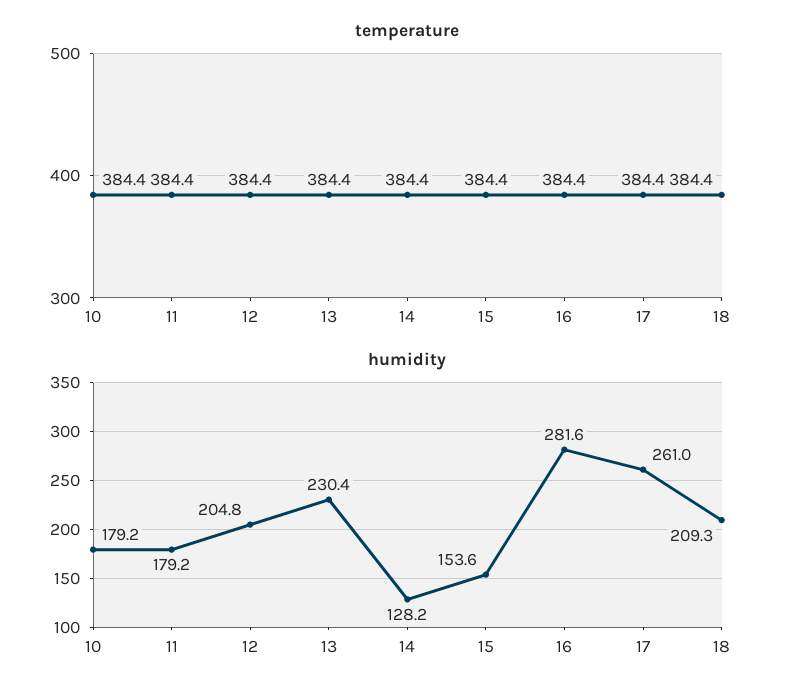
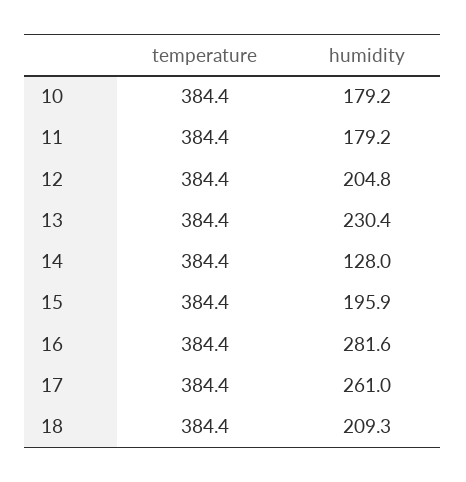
  {
    "temperature": {
      "10": 384.4,
      "11": 384.4,
      "12": 384.4,
      "13": 384.4,
      "14": 384.4,
      "15": 384.4,
      "16": 384.4,
      "17": 384.4,
      "18": 384.4
    },
    "humidity": {
      "10": 179.2,
      "11": 179.2,
      "12": 204.8,
      "13": 230.4,
-     "14": 128.2,
+     "14": 128,
-     "15": 153.6,
+     "15": 195.9,
      "16": 281.6,
      "17": 261,
      "18": 209.3
    }
  }

